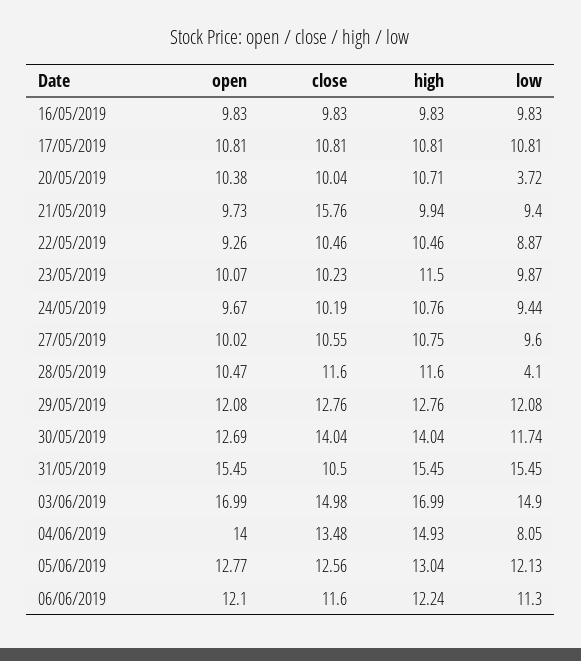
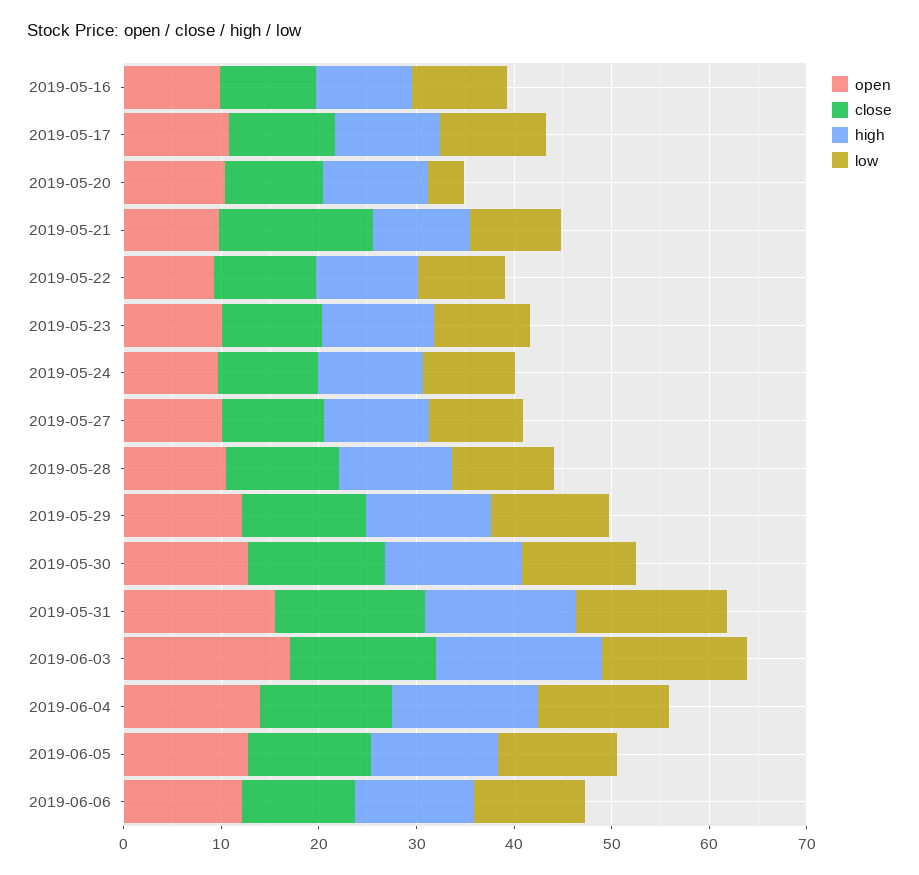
  {
    "open": {
      "16/05/2019": 9.83,
      "17/05/2019": 10.81,
      "20/05/2019": 10.38,
      "21/05/2019": 9.73,
      "22/05/2019": 9.26,
      "23/05/2019": 10.07,
      "24/05/2019": 9.67,
      "27/05/2019": 10.02,
      "28/05/2019": 10.47,
      "29/05/2019": 12.08,
      "30/05/2019": 12.69,
      "31/05/2019": 15.45,
      "03/06/2019": 16.99,
      "04/06/2019": 14,
      "05/06/2019": 12.77,
      "06/06/2019": 12.1
    },
    "close": {
      "16/05/2019": 9.83,
      "17/05/2019": 10.81,
      "20/05/2019": 10.04,
      "21/05/2019": 15.76,
      "22/05/2019": 10.46,
      "23/05/2019": 10.23,
      "24/05/2019": 10.19,
      "27/05/2019": 10.55,
      "28/05/2019": 11.6,
      "29/05/2019": 12.76,
      "30/05/2019": 14.04,
-     "31/05/2019": 10.5,
+     "31/05/2019": 16,
      "03/06/2019": 14.98,
      "04/06/2019": 13.48,
      "05/06/2019": 12.56,
      "06/06/2019": 11.6
    },
    "high": {
      "16/05/2019": 9.83,
      "17/05/2019": 10.81,
      "20/05/2019": 10.71,
      "21/05/2019": 9.94,
      "22/05/2019": 10.46,
      "23/05/2019": 11.5,
      "24/05/2019": 10.76,
      "27/05/2019": 10.75,
      "28/05/2019": 11.6,
      "29/05/2019": 12.76,
      "30/05/2019": 14.04,
      "31/05/2019": 15.45,
      "03/06/2019": 16.99,
      "04/06/2019": 14.93,
      "05/06/2019": 13.04,
      "06/06/2019": 12.24
    },
    "low": {
      "16/05/2019": 9.83,
      "17/05/2019": 10.81,
      "20/05/2019": 3.72,
      "21/05/2019": 9.4,
      "22/05/2019": 8.87,
      "23/05/2019": 9.87,
      "24/05/2019": 9.44,
      "27/05/2019": 9.6,
-     "28/05/2019": 4.1,
+     "28/05/2019": 10,
      "29/05/2019": 12.08,
      "30/05/2019": 11.74,
      "31/05/2019": 15.45,
      "03/06/2019": 14.9,
-     "04/06/2019": 8.05,
+     "04/06/2019": 14,
      "05/06/2019": 12.13,
      "06/06/2019": 11.3
    }
  }

